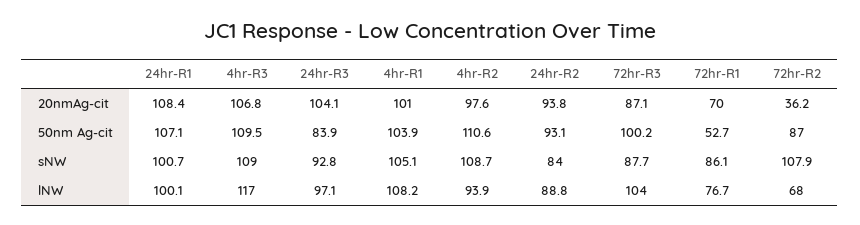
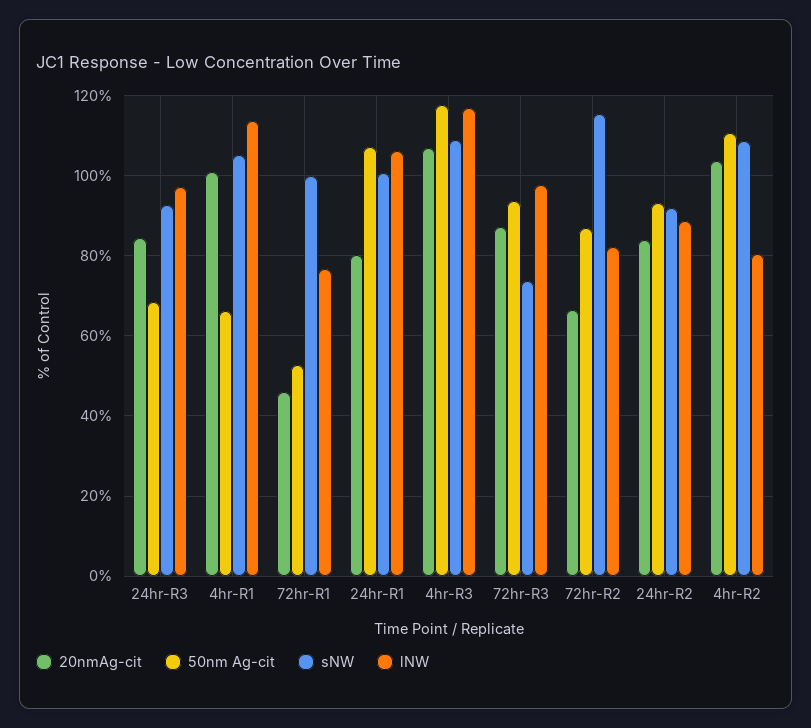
  {
    "20nmAg-cit": {
-     "24hr-R1": 108.4,
+     "24hr-R1": 80,
      "4hr-R3": 106.8,
-     "24hr-R3": 104.1,
+     "24hr-R3": 84,
      "4hr-R1": 101,
-     "4hr-R2": 97.6,
+     "4hr-R2": 104,
-     "24hr-R2": 93.8,
+     "24hr-R2": 84,
      "72hr-R3": 87.1,
-     "72hr-R1": 70,
+     "72hr-R1": 46,
-     "72hr-R2": 36.2
+     "72hr-R2": 66
    },
    "50nm Ag-cit": {
      "24hr-R1": 107.1,
-     "4hr-R3": 109.5,
+     "4hr-R3": 118,
-     "24hr-R3": 83.9,
+     "24hr-R3": 68,
-     "4hr-R1": 103.9,
+     "4hr-R1": 66,
      "4hr-R2": 110.6,
      "24hr-R2": 93.1,
-     "72hr-R3": 100.2,
+     "72hr-R3": 94,
      "72hr-R1": 52.7,
      "72hr-R2": 87
    },
    "sNW": {
      "24hr-R1": 100.7,
      "4hr-R3": 109,
      "24hr-R3": 92.8,
      "4hr-R1": 105.1,
      "4hr-R2": 108.7,
-     "24hr-R2": 84,
+     "24hr-R2": 92,
-     "72hr-R3": 87.7,
+     "72hr-R3": 74,
-     "72hr-R1": 86.1,
+     "72hr-R1": 100,
-     "72hr-R2": 107.9
+     "72hr-R2": 116
    },
    "lNW": {
-     "24hr-R1": 100.1,
+     "24hr-R1": 106,
      "4hr-R3": 117,
      "24hr-R3": 97.1,
-     "4hr-R1": 108.2,
+     "4hr-R1": 114,
-     "4hr-R2": 93.9,
+     "4hr-R2": 80,
      "24hr-R2": 88.8,
-     "72hr-R3": 104,
+     "72hr-R3": 98,
      "72hr-R1": 76.7,
-     "72hr-R2": 68
+     "72hr-R2": 82
    }
  }

